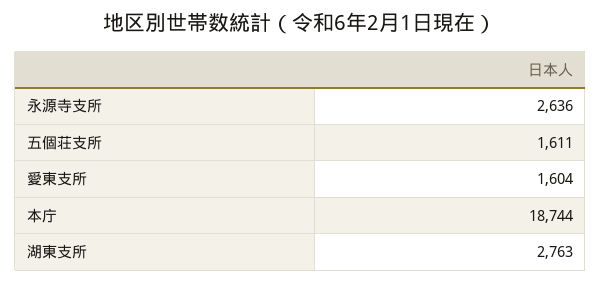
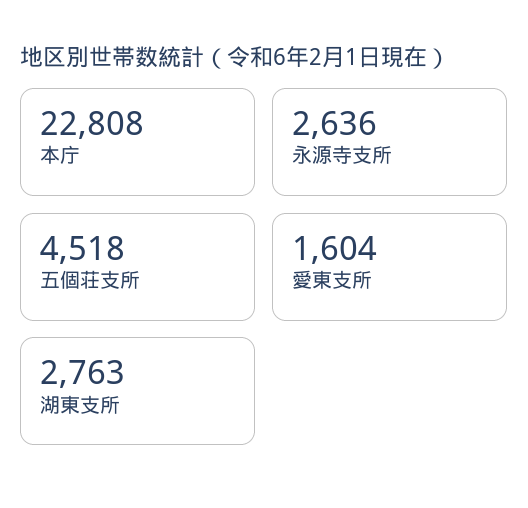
  {
    "永源寺支所": 2636,
-   "五個荘支所": 1611,
+   "五個荘支所": 4518,
    "愛東支所": 1604,
-   "本庁": 18744,
+   "本庁": 22808,
    "湖東支所": 2763
  }

